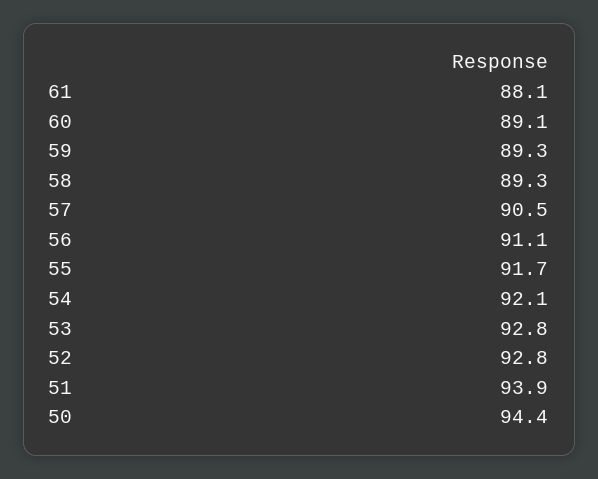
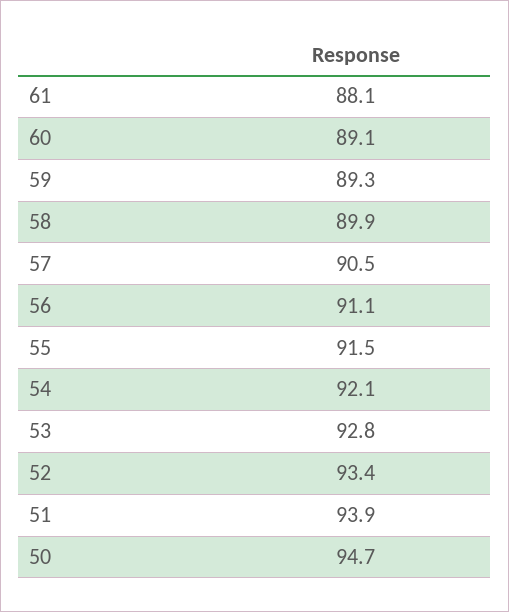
  {
    "61": 88.1,
    "60": 89.1,
    "59": 89.3,
-   "58": 89.3,
+   "58": 89.9,
    "57": 90.5,
    "56": 91.1,
-   "55": 91.7,
+   "55": 91.5,
    "54": 92.1,
    "53": 92.8,
-   "52": 92.8,
+   "52": 93.4,
    "51": 93.9,
-   "50": 94.4
+   "50": 94.7
  }

